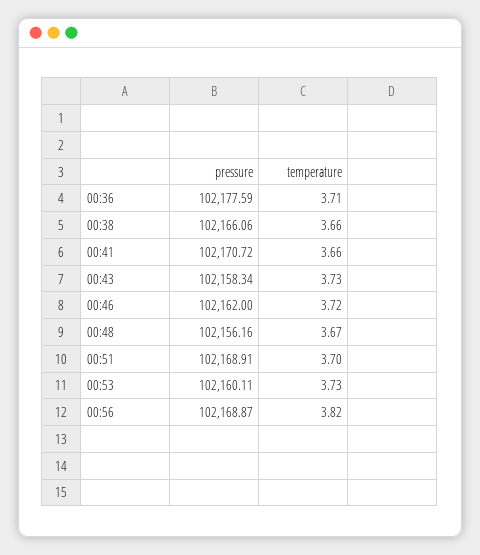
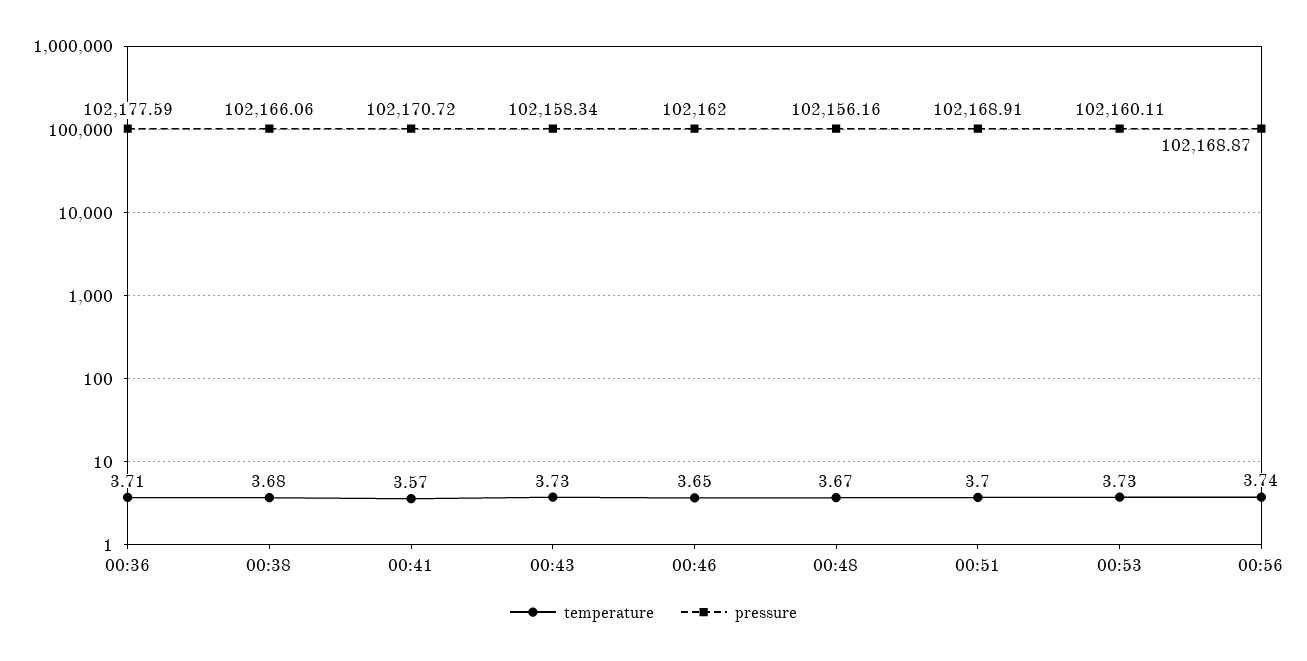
  {
    "pressure": {
      "00:36": 102177.59,
      "00:38": 102166.06,
      "00:41": 102170.72,
      "00:43": 102158.34,
      "00:46": 102162,
      "00:48": 102156.16,
      "00:51": 102168.91,
      "00:53": 102160.11,
      "00:56": 102168.87
    },
    "temperature": {
      "00:36": 3.71,
-     "00:38": 3.66,
+     "00:38": 3.68,
-     "00:41": 3.66,
+     "00:41": 3.57,
      "00:43": 3.73,
-     "00:46": 3.72,
+     "00:46": 3.65,
      "00:48": 3.67,
      "00:51": 3.7,
      "00:53": 3.73,
-     "00:56": 3.82
+     "00:56": 3.74
    }
  }

